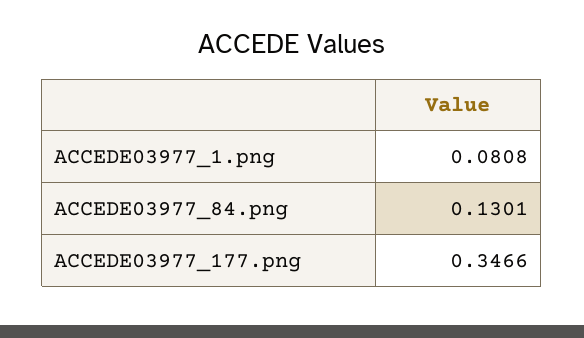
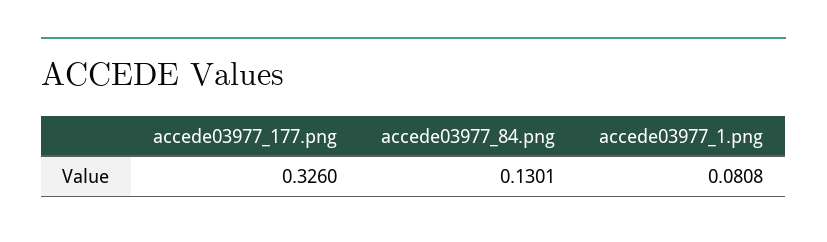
  {
    "ACCEDE03977_1.png": 0.0808,
    "ACCEDE03977_84.png": 0.1301,
-   "ACCEDE03977_177.png": 0.3466
+   "ACCEDE03977_177.png": 0.326
  }

